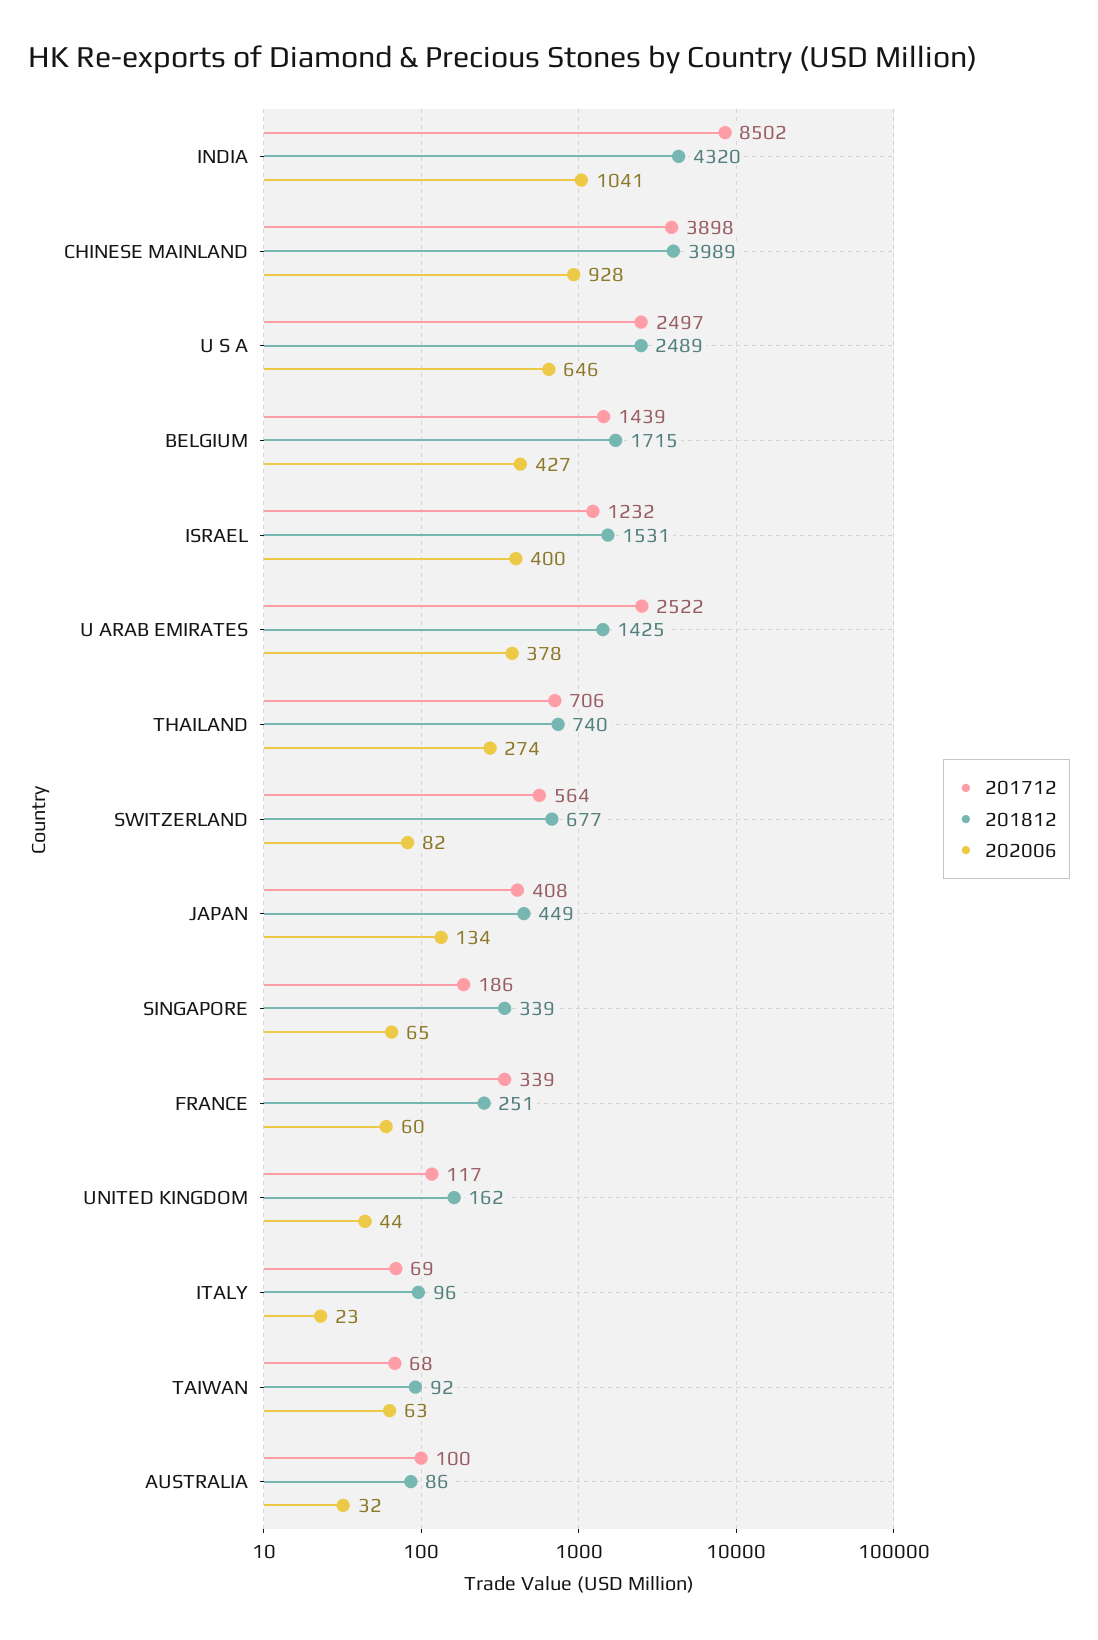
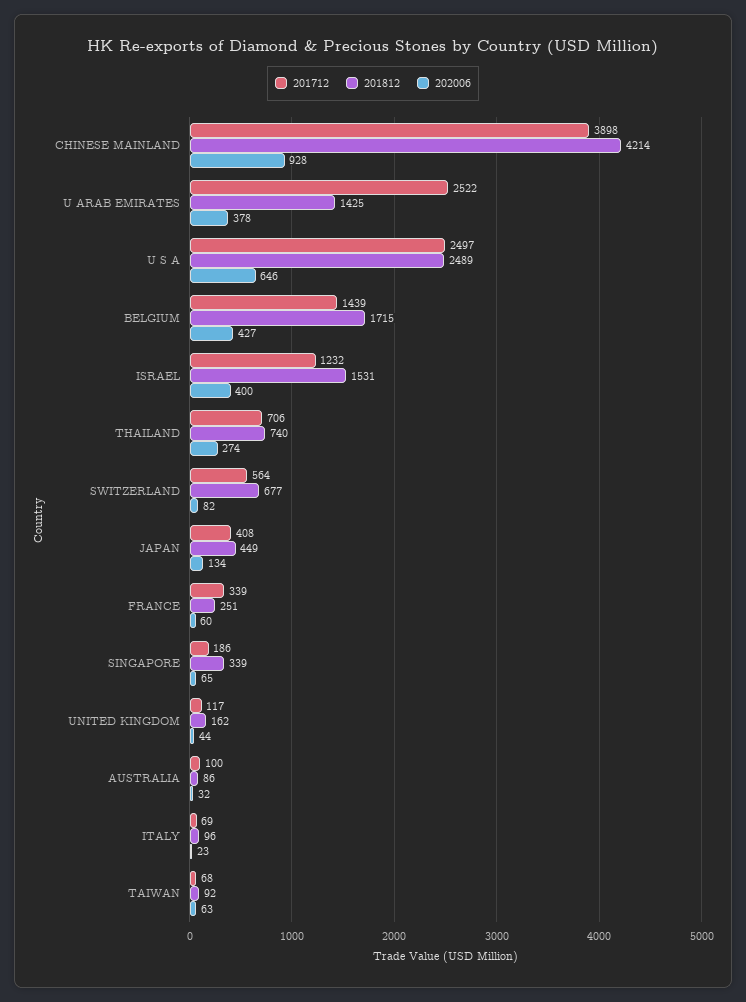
  {
    "201712": {
-     "INDIA": 8502,
      "CHINESE MAINLAND": 3898,
      "U S A": 2497,
      "BELGIUM": 1439,
      "ISRAEL": 1232,
      "U ARAB EMIRATES": 2522,
      "THAILAND": 706,
      "SWITZERLAND": 564,
      "JAPAN": 408,
      "SINGAPORE": 186,
      "FRANCE": 339,
      "UNITED KINGDOM": 117,
      "ITALY": 69,
      "TAIWAN": 68,
      "AUSTRALIA": 100
    },
    "201812": {
-     "INDIA": 4320,
-     "CHINESE MAINLAND": 3989,
+     "CHINESE MAINLAND": 4214,
      "U S A": 2489,
      "BELGIUM": 1715,
      "ISRAEL": 1531,
      "U ARAB EMIRATES": 1425,
      "THAILAND": 740,
      "SWITZERLAND": 677,
      "JAPAN": 449,
      "SINGAPORE": 339,
      "FRANCE": 251,
      "UNITED KINGDOM": 162,
      "ITALY": 96,
      "TAIWAN": 92,
      "AUSTRALIA": 86
    },
    "202006": {
-     "INDIA": 1041,
      "CHINESE MAINLAND": 928,
      "U S A": 646,
      "BELGIUM": 427,
      "ISRAEL": 400,
      "U ARAB EMIRATES": 378,
      "THAILAND": 274,
      "SWITZERLAND": 82,
      "JAPAN": 134,
      "SINGAPORE": 65,
      "FRANCE": 60,
      "UNITED KINGDOM": 44,
      "ITALY": 23,
      "TAIWAN": 63,
      "AUSTRALIA": 32
    }
  }

